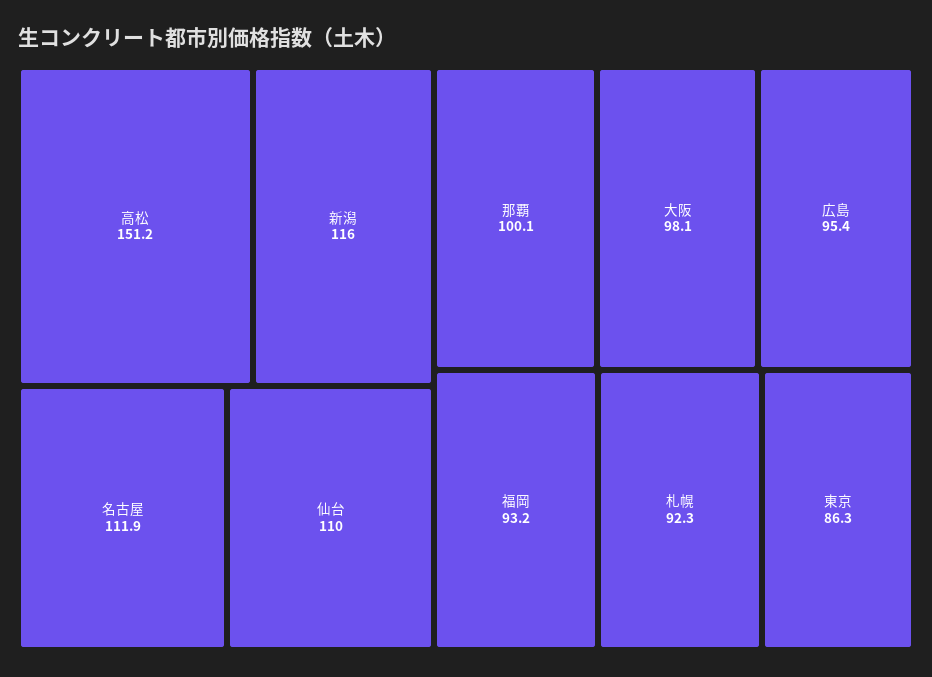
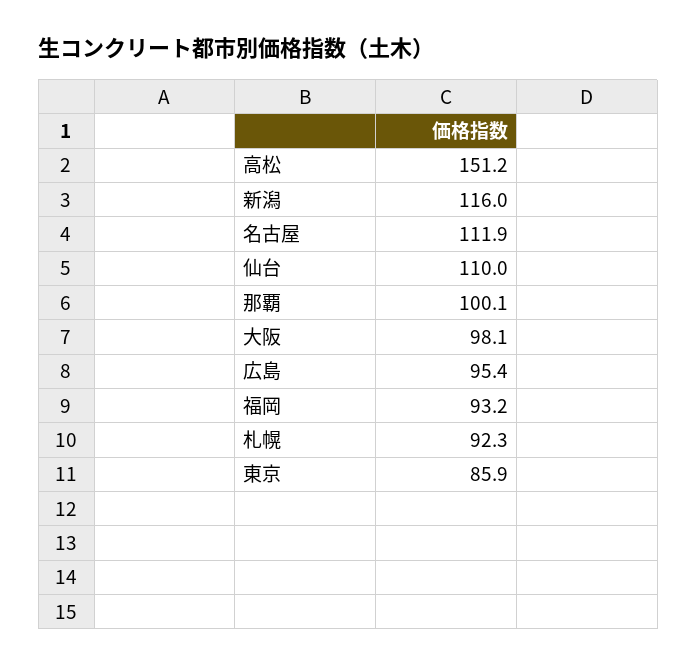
  {
    "高松": 151.2,
    "新潟": 116,
    "名古屋": 111.9,
    "仙台": 110,
    "那覇": 100.1,
    "大阪": 98.1,
    "広島": 95.4,
    "福岡": 93.2,
    "札幌": 92.3,
-   "東京": 86.3
+   "東京": 85.9
  }

